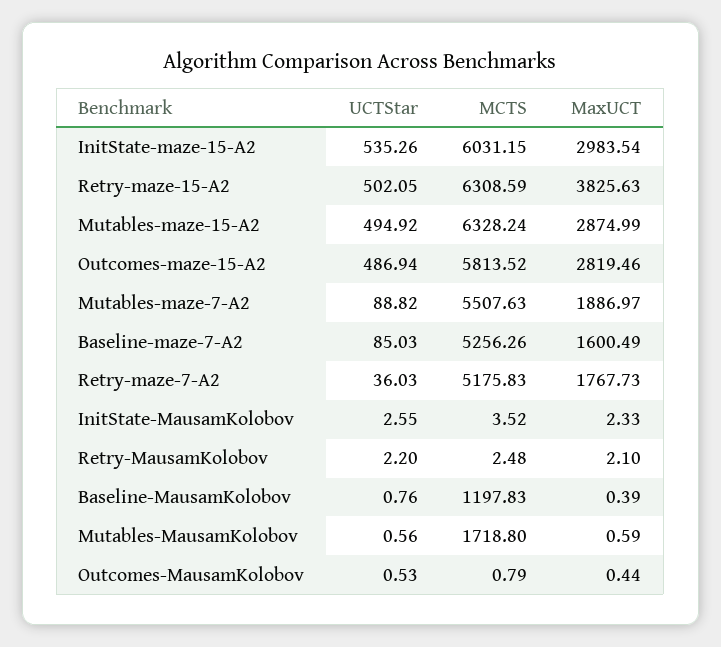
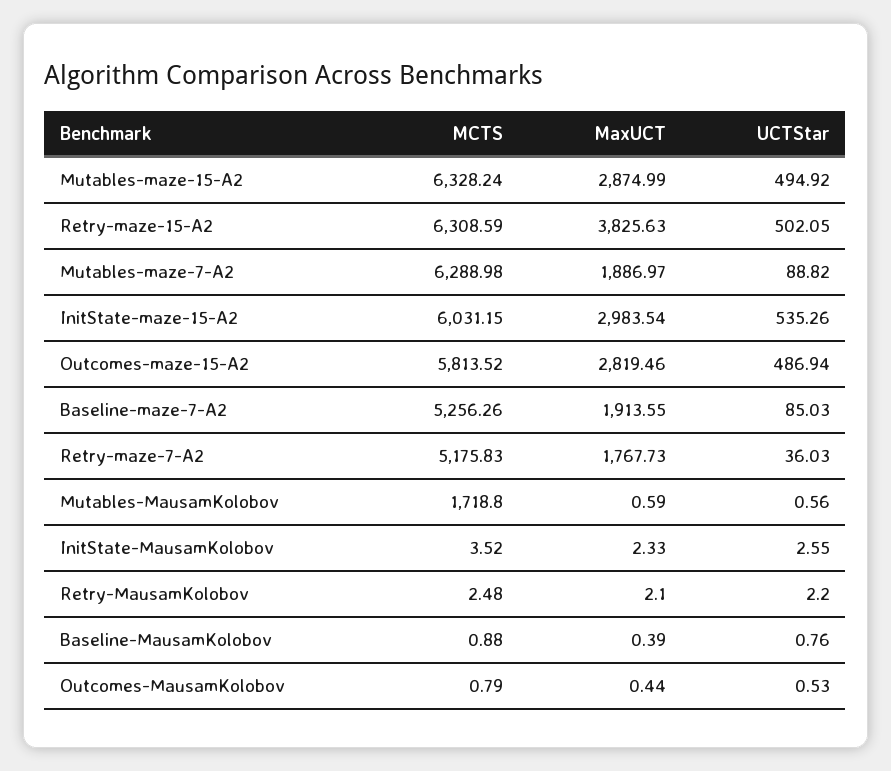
  {
    "UCTStar": {
      "InitState-maze-15-A2": 535.26,
      "Retry-maze-15-A2": 502.05,
      "Mutables-maze-15-A2": 494.92,
      "Outcomes-maze-15-A2": 486.94,
      "Mutables-maze-7-A2": 88.82,
      "Baseline-maze-7-A2": 85.03,
      "Retry-maze-7-A2": 36.03,
      "InitState-MausamKolobov": 2.55,
      "Retry-MausamKolobov": 2.2,
      "Baseline-MausamKolobov": 0.76,
      "Mutables-MausamKolobov": 0.56,
      "Outcomes-MausamKolobov": 0.53
    },
    "MCTS": {
      "InitState-maze-15-A2": 6031.15,
      "Retry-maze-15-A2": 6308.59,
      "Mutables-maze-15-A2": 6328.24,
      "Outcomes-maze-15-A2": 5813.52,
-     "Mutables-maze-7-A2": 5507.63,
+     "Mutables-maze-7-A2": 6288.98,
      "Baseline-maze-7-A2": 5256.26,
      "Retry-maze-7-A2": 5175.83,
      "InitState-MausamKolobov": 3.52,
      "Retry-MausamKolobov": 2.48,
-     "Baseline-MausamKolobov": 1197.83,
+     "Baseline-MausamKolobov": 0.88,
      "Mutables-MausamKolobov": 1718.8,
      "Outcomes-MausamKolobov": 0.79
    },
    "MaxUCT": {
      "InitState-maze-15-A2": 2983.54,
      "Retry-maze-15-A2": 3825.63,
      "Mutables-maze-15-A2": 2874.99,
      "Outcomes-maze-15-A2": 2819.46,
      "Mutables-maze-7-A2": 1886.97,
-     "Baseline-maze-7-A2": 1600.49,
+     "Baseline-maze-7-A2": 1913.55,
      "Retry-maze-7-A2": 1767.73,
      "InitState-MausamKolobov": 2.33,
      "Retry-MausamKolobov": 2.1,
      "Baseline-MausamKolobov": 0.39,
      "Mutables-MausamKolobov": 0.59,
      "Outcomes-MausamKolobov": 0.44
    }
  }

